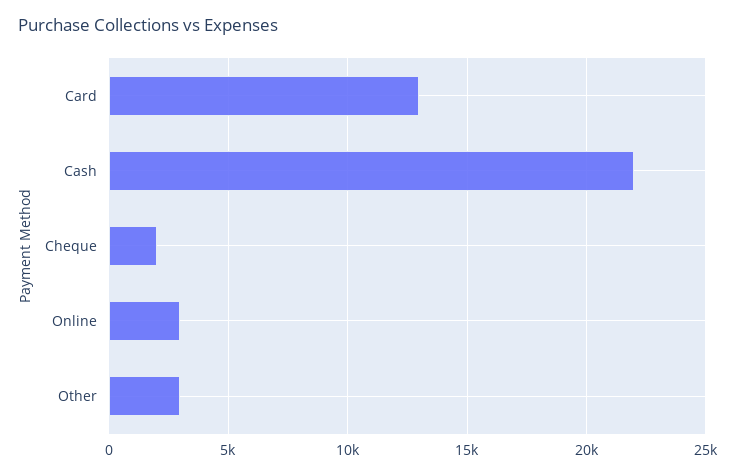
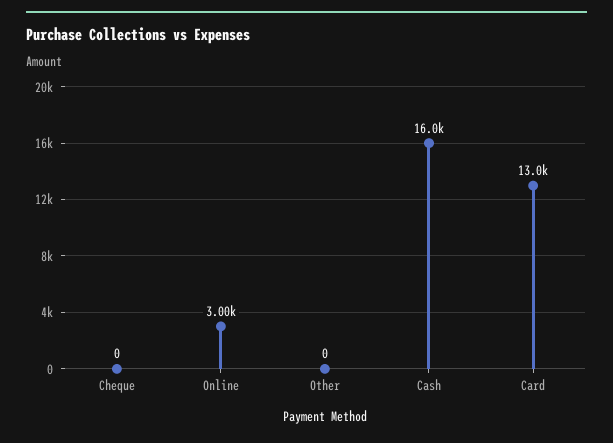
  {
    "Card": 13000,
-   "Cash": 22000,
+   "Cash": 16000,
-   "Cheque": 2000,
+   "Cheque": 0,
    "Online": 3000,
-   "Other": 3000
+   "Other": 0
  }

